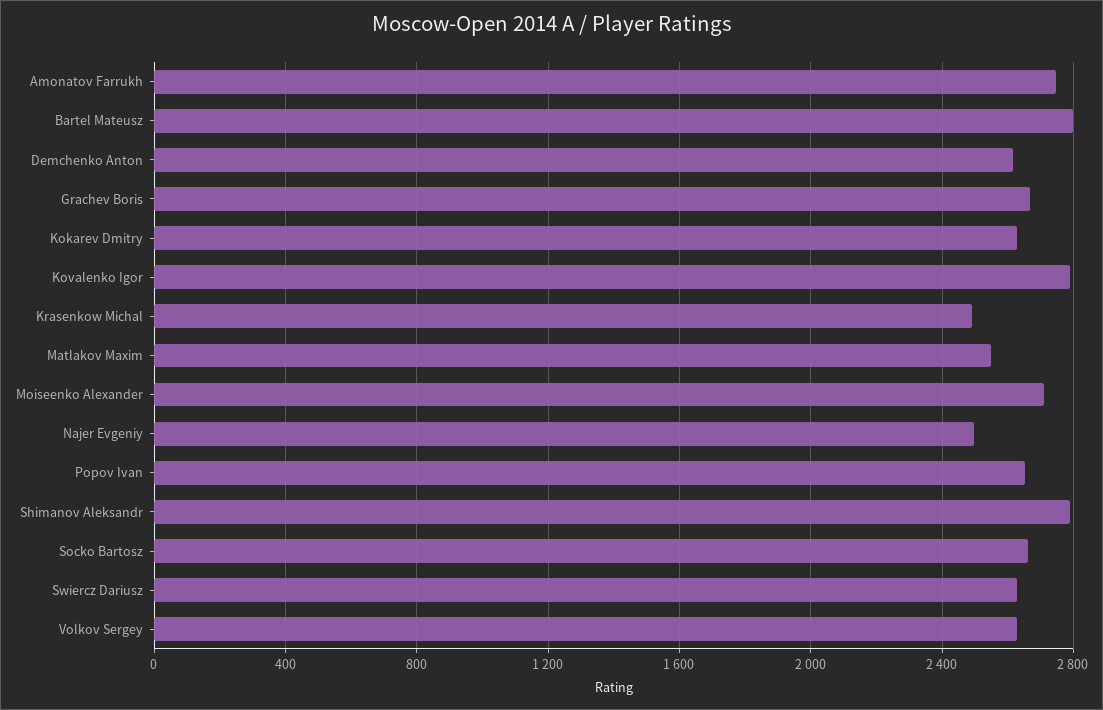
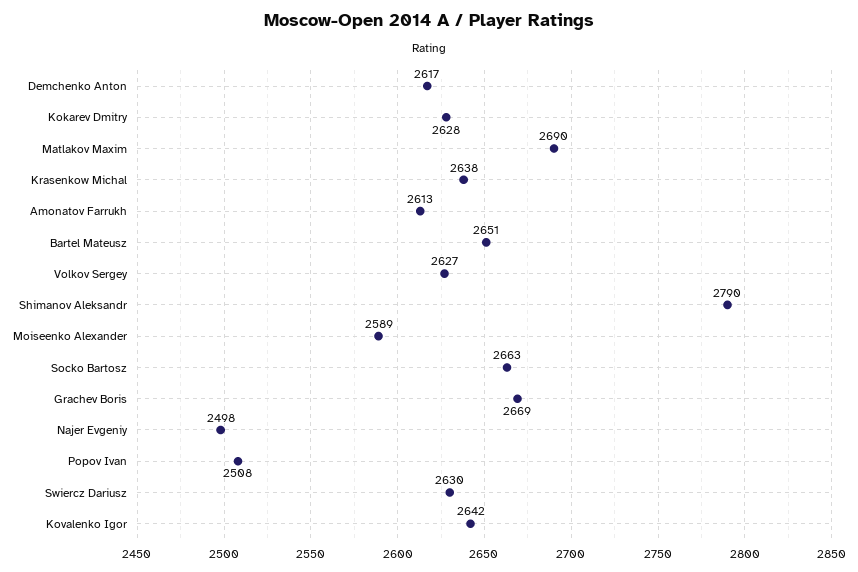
  {
-   "Amonatov Farrukh": 2750,
+   "Amonatov Farrukh": 2613,
-   "Bartel Mateusz": 2800,
+   "Bartel Mateusz": 2651,
    "Demchenko Anton": 2617,
    "Grachev Boris": 2669,
    "Kokarev Dmitry": 2628,
-   "Kovalenko Igor": 2800,
+   "Kovalenko Igor": 2642,
-   "Krasenkow Michal": 2500,
+   "Krasenkow Michal": 2638,
-   "Matlakov Maxim": 2550,
+   "Matlakov Maxim": 2690,
-   "Moiseenko Alexander": 2700,
+   "Moiseenko Alexander": 2589,
    "Najer Evgeniy": 2498,
-   "Popov Ivan": 2650,
+   "Popov Ivan": 2508,
    "Shimanov Aleksandr": 2790,
    "Socko Bartosz": 2663,
    "Swiercz Dariusz": 2630,
    "Volkov Sergey": 2627
  }

